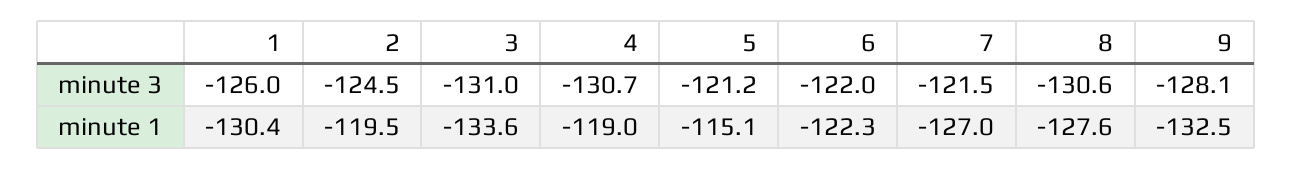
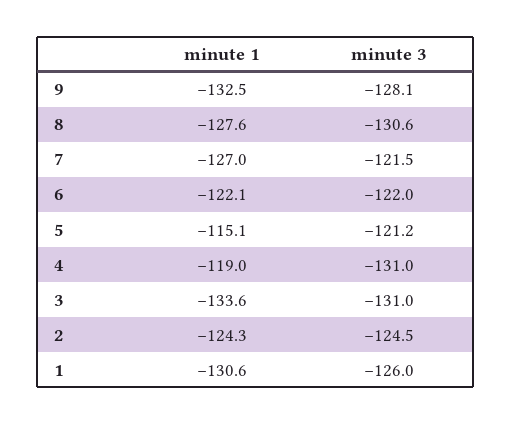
  {
    "1": {
      "minute 3": -126,
-     "minute 1": -130.4
+     "minute 1": -130.6
    },
    "2": {
      "minute 3": -124.5,
-     "minute 1": -119.5
+     "minute 1": -124.3
    },
    "3": {
      "minute 3": -131,
      "minute 1": -133.6
    },
    "4": {
-     "minute 3": -130.7,
+     "minute 3": -131,
      "minute 1": -119
    },
    "5": {
      "minute 3": -121.2,
      "minute 1": -115.1
    },
    "6": {
      "minute 3": -122,
-     "minute 1": -122.3
+     "minute 1": -122.1
    },
    "7": {
      "minute 3": -121.5,
      "minute 1": -127
    },
    "8": {
      "minute 3": -130.6,
      "minute 1": -127.6
    },
    "9": {
      "minute 3": -128.1,
      "minute 1": -132.5
    }
  }

